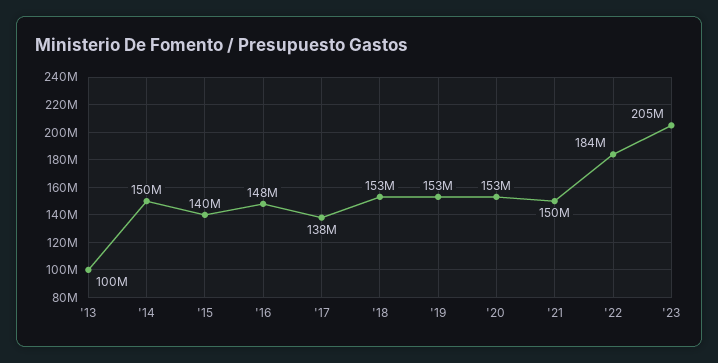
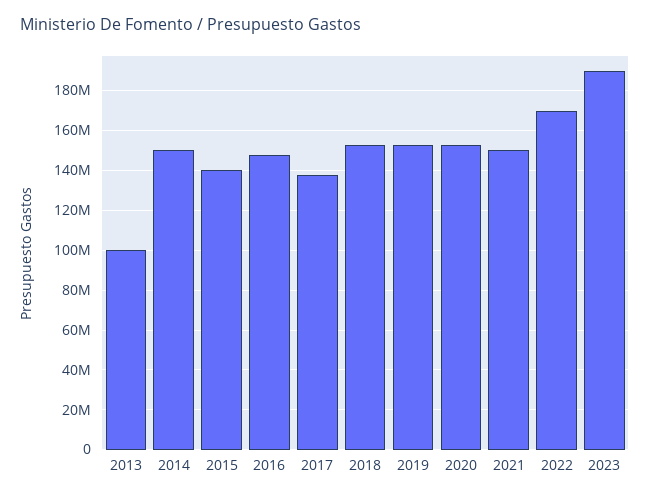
  {
    "'13": 100000000,
    "'14": 150000000,
    "'15": 140000000,
    "'16": 148000000,
    "'17": 138000000,
    "'18": 153000000,
    "'19": 153000000,
    "'20": 153000000,
    "'21": 150000000,
-   "'22": 184000000,
+   "'22": 170000000,
-   "'23": 205000000
+   "'23": 190000000
  }

